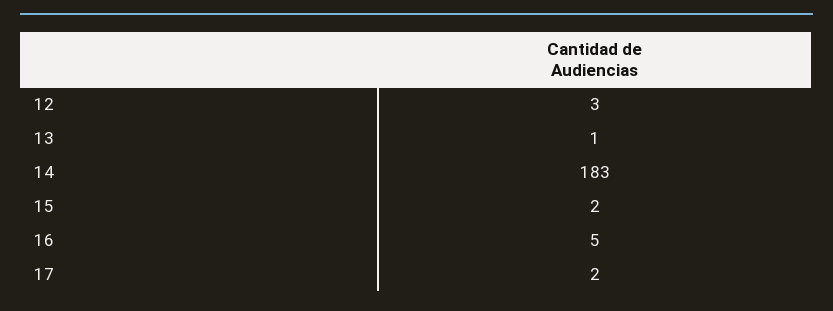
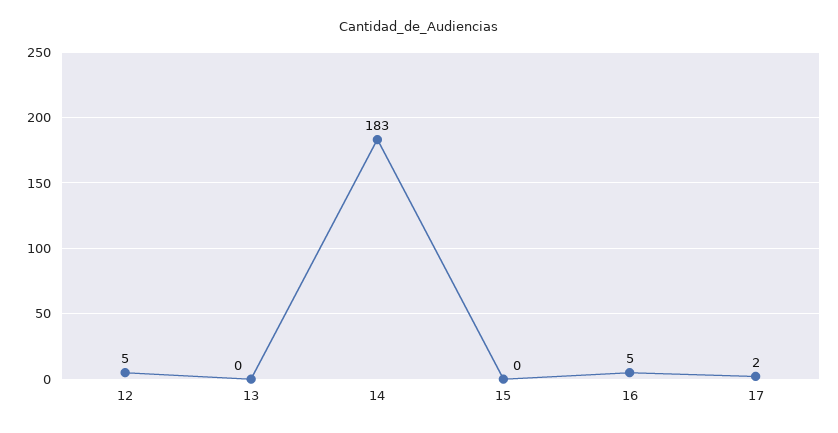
  {
-   "12": 3,
+   "12": 5,
-   "13": 1,
+   "13": 0,
    "14": 183,
-   "15": 2,
+   "15": 0,
    "16": 5,
    "17": 2
  }

